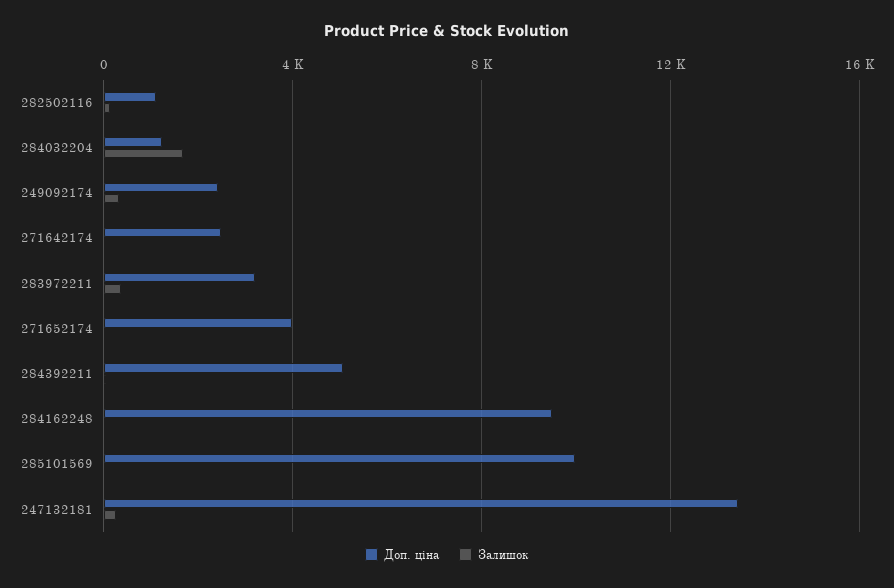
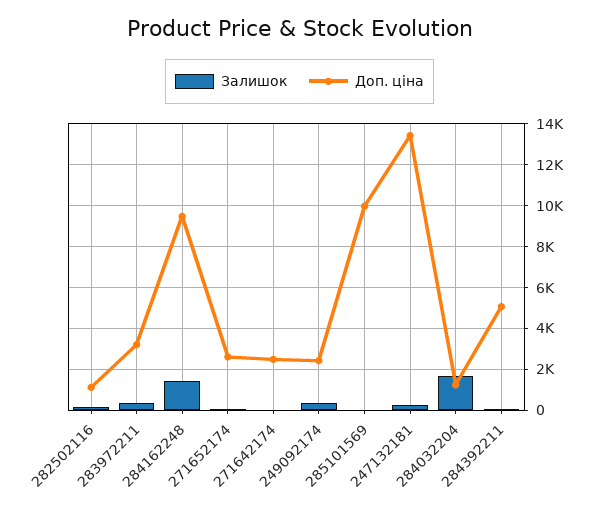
  {
    "Доп. ціна": {
      "282502116": 1000,
      "284032204": 1000,
      "249092174": 2500,
      "271642174": 2500,
      "283972211": 3000,
-     "271652174": 4000,
+     "271652174": 2500,
      "284392211": 5000,
      "284162248": 9500,
      "285101569": 10000,
      "247132181": 13500
    },
    "Залишок": {
      "282502116": 0,
      "284032204": 1500,
      "249092174": 500,
      "271642174": 0,
      "283972211": 500,
      "271652174": 0,
      "284392211": 0,
-     "284162248": 0,
+     "284162248": 1500,
      "285101569": 0,
      "247132181": 500
    }
  }

